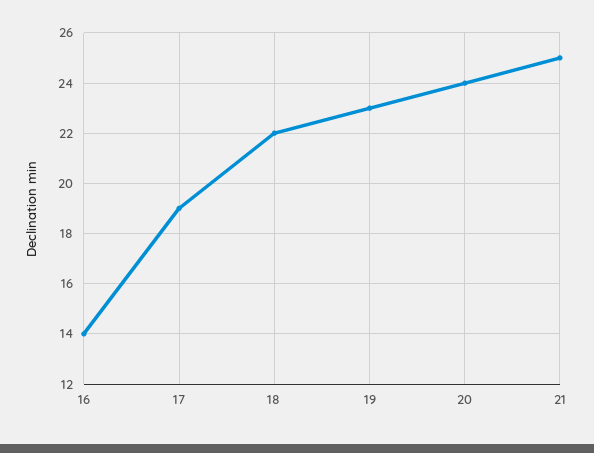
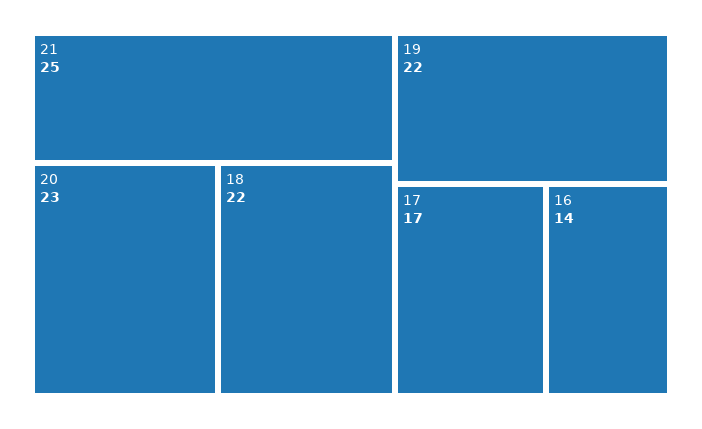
  {
    "16": 14,
-   "17": 19,
+   "17": 17,
    "18": 22,
-   "19": 23,
+   "19": 22,
-   "20": 24,
+   "20": 23,
    "21": 25
  }

